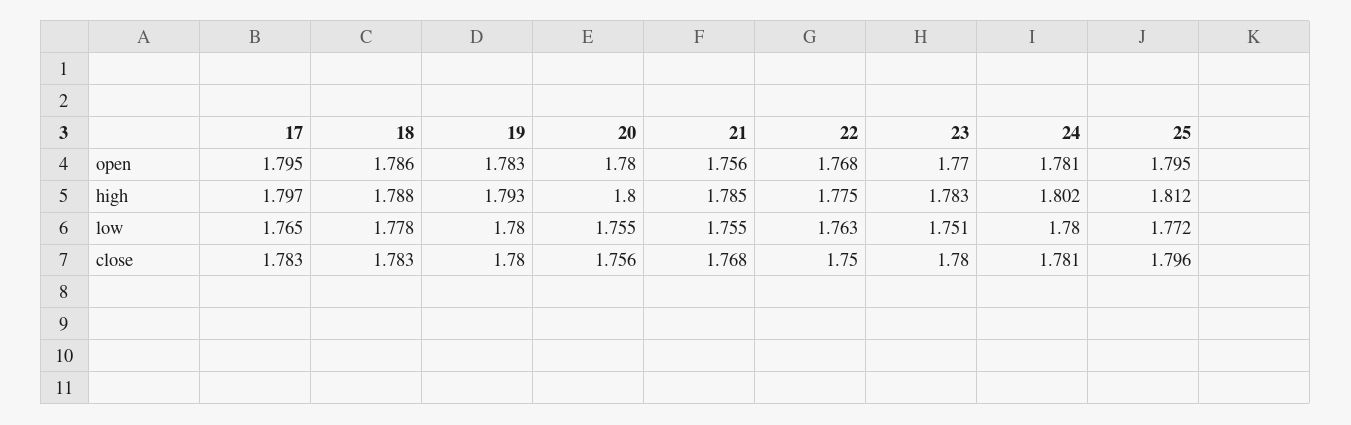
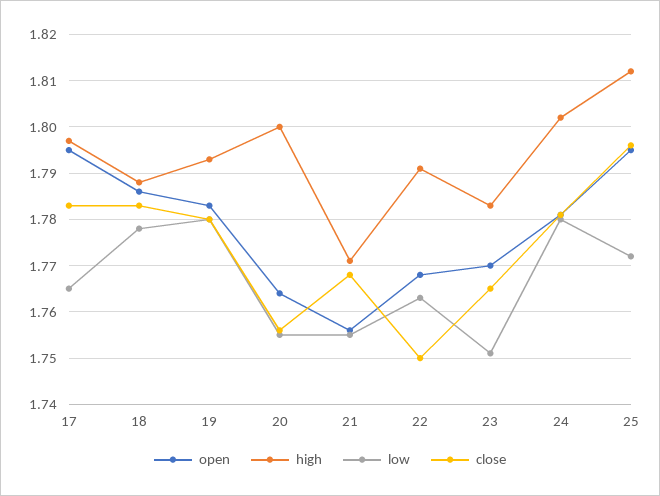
  {
    "open": {
      "17": 1.795,
      "18": 1.786,
      "19": 1.783,
-     "20": 1.78,
+     "20": 1.765,
      "21": 1.756,
      "22": 1.768,
      "23": 1.77,
      "24": 1.781,
      "25": 1.795
    },
    "high": {
      "17": 1.797,
      "18": 1.788,
      "19": 1.793,
      "20": 1.8,
-     "21": 1.785,
+     "21": 1.77,
-     "22": 1.775,
+     "22": 1.79,
      "23": 1.783,
      "24": 1.802,
      "25": 1.812
    },
    "low": {
      "17": 1.765,
      "18": 1.778,
      "19": 1.78,
      "20": 1.755,
      "21": 1.755,
      "22": 1.763,
      "23": 1.751,
      "24": 1.78,
      "25": 1.772
    },
    "close": {
      "17": 1.783,
      "18": 1.783,
      "19": 1.78,
      "20": 1.756,
      "21": 1.768,
      "22": 1.75,
-     "23": 1.78,
+     "23": 1.765,
      "24": 1.781,
      "25": 1.796
    }
  }

